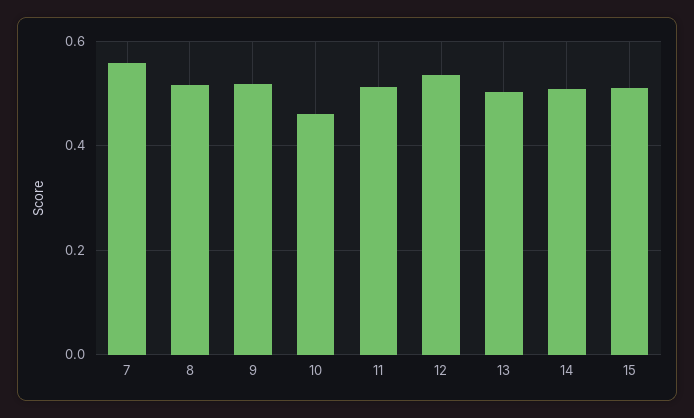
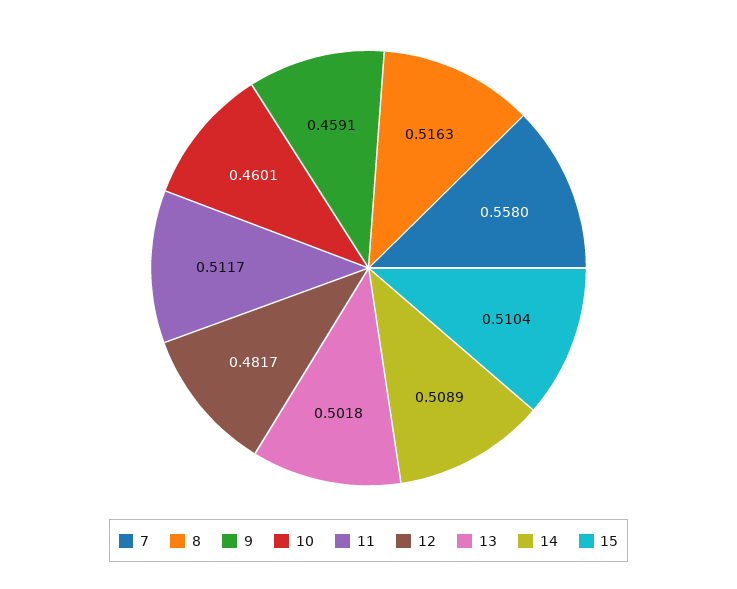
  {
    "7": 0.558,
    "8": 0.5163,
-   "9": 0.52,
+   "9": 0.4591,
    "10": 0.4601,
    "11": 0.5117,
-   "12": 0.54,
+   "12": 0.4817,
    "13": 0.5018,
    "14": 0.5089,
    "15": 0.5104
  }

